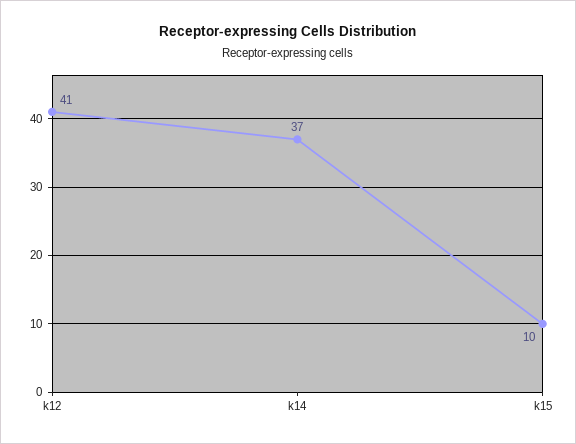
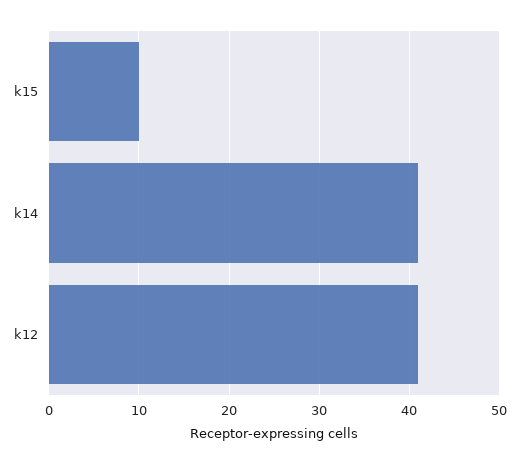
  {
    "k12": 41,
-   "k14": 37,
+   "k14": 41,
    "k15": 10
  }

